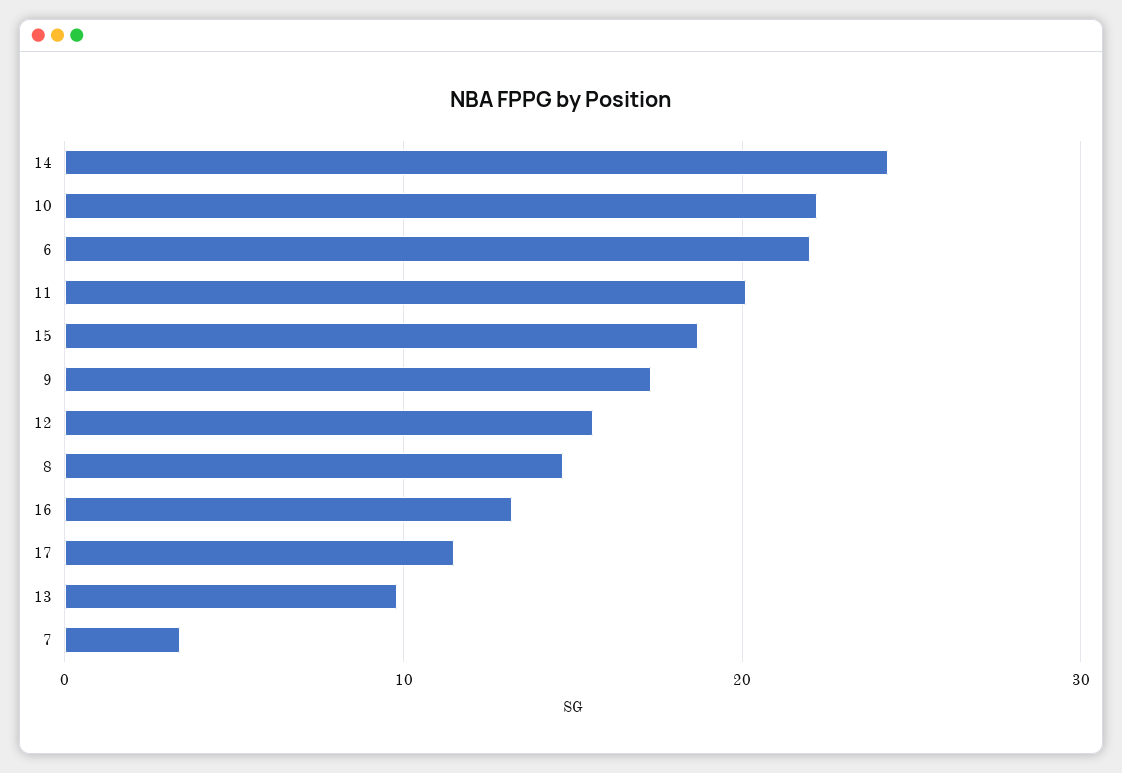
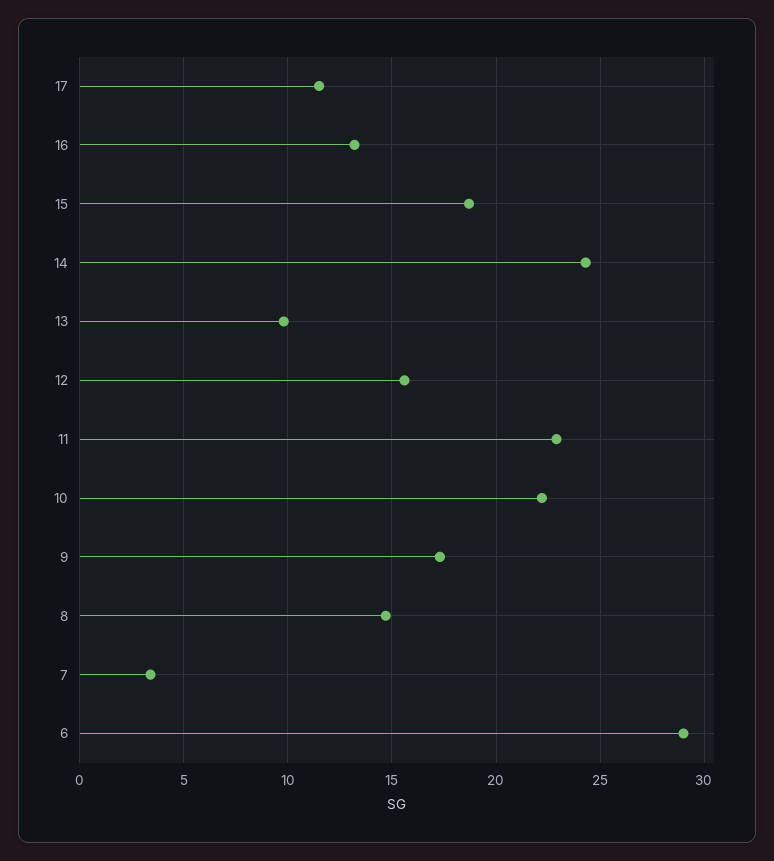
  {
    "14": 24.5,
    "10": 22,
-   "6": 22,
+   "6": 29,
-   "11": 20,
+   "11": 23,
    "15": 18.5,
    "9": 17.5,
    "12": 15.5,
    "8": 14.5,
    "16": 13,
    "17": 11.5,
    "13": 10,
    "7": 3.5
  }

